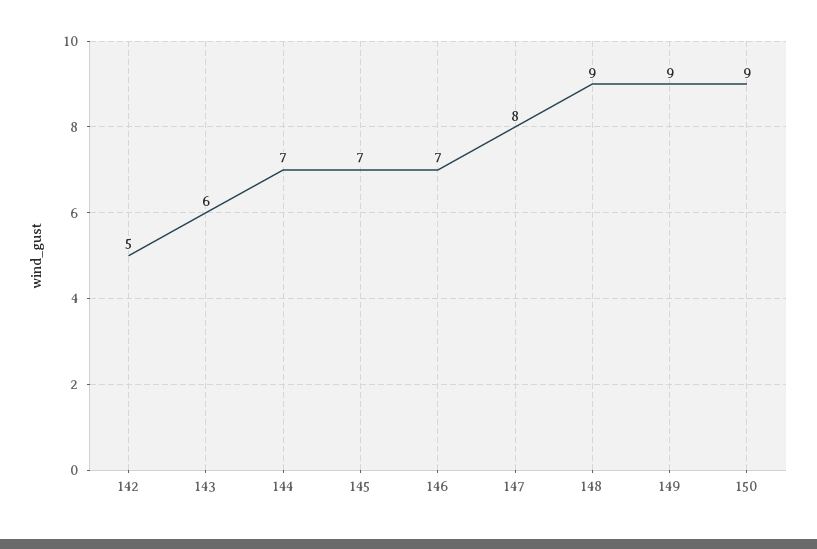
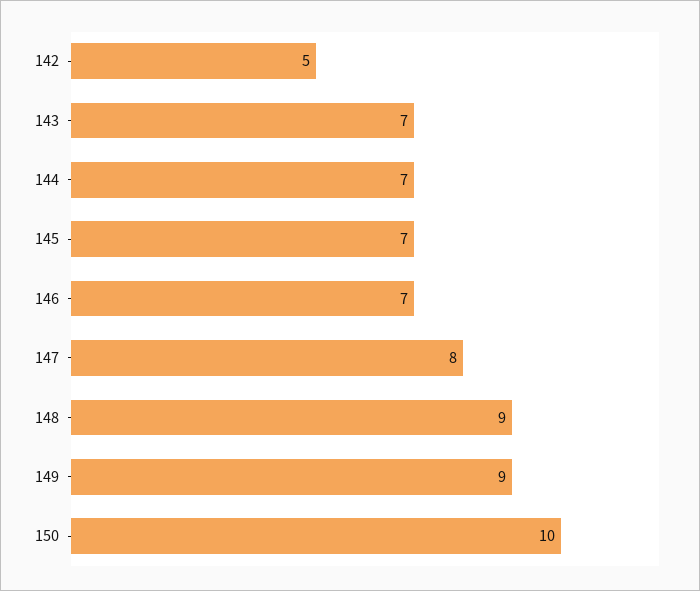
  {
    "142": 5,
-   "143": 6,
+   "143": 7,
    "144": 7,
    "145": 7,
    "146": 7,
    "147": 8,
    "148": 9,
    "149": 9,
-   "150": 9
+   "150": 10
  }

